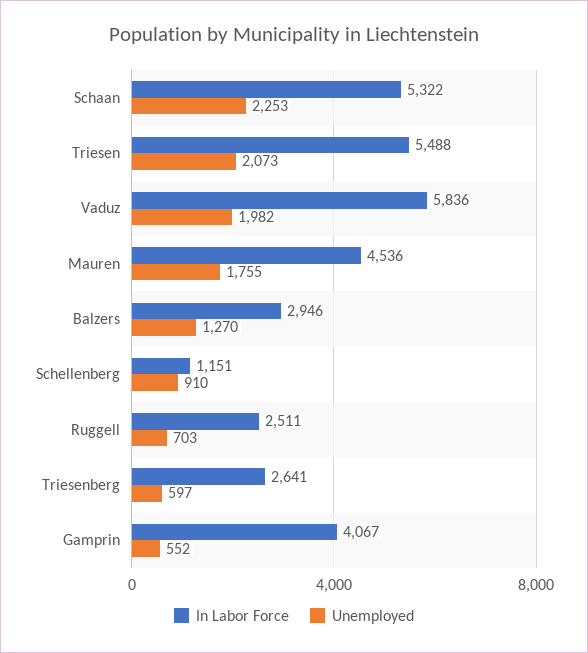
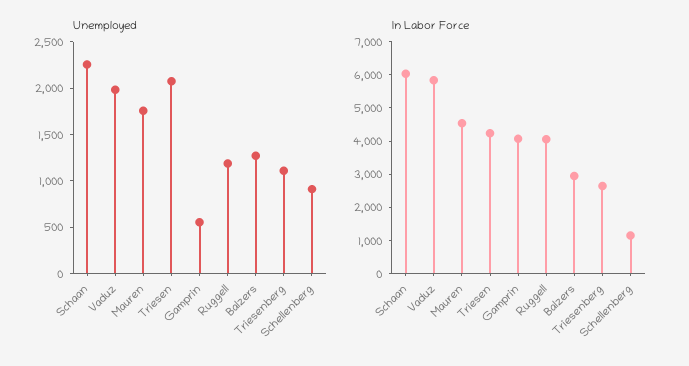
  {
    "In Labor Force": {
-     "Schaan": 5322,
+     "Schaan": 6000,
-     "Triesen": 5488,
+     "Triesen": 4250,
      "Vaduz": 5836,
      "Mauren": 4536,
      "Balzers": 2946,
      "Schellenberg": 1151,
-     "Ruggell": 2511,
+     "Ruggell": 4000,
      "Triesenberg": 2641,
      "Gamprin": 4067
    },
    "Unemployed": {
      "Schaan": 2253,
      "Triesen": 2073,
      "Vaduz": 1982,
      "Mauren": 1755,
      "Balzers": 1270,
      "Schellenberg": 910,
-     "Ruggell": 703,
+     "Ruggell": 1200,
-     "Triesenberg": 597,
+     "Triesenberg": 1100,
      "Gamprin": 552
    }
  }

